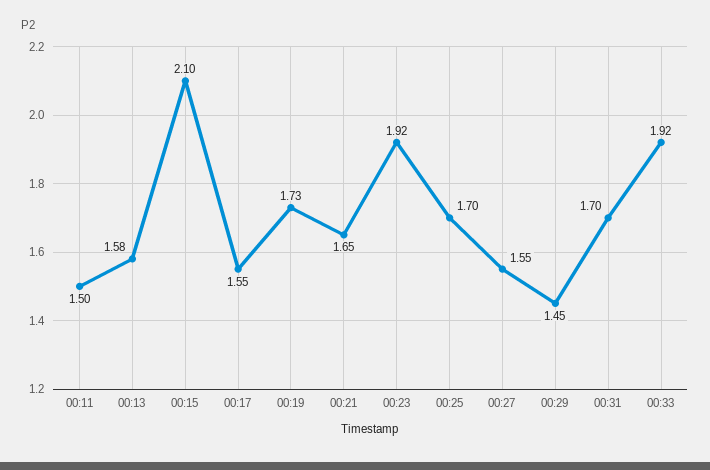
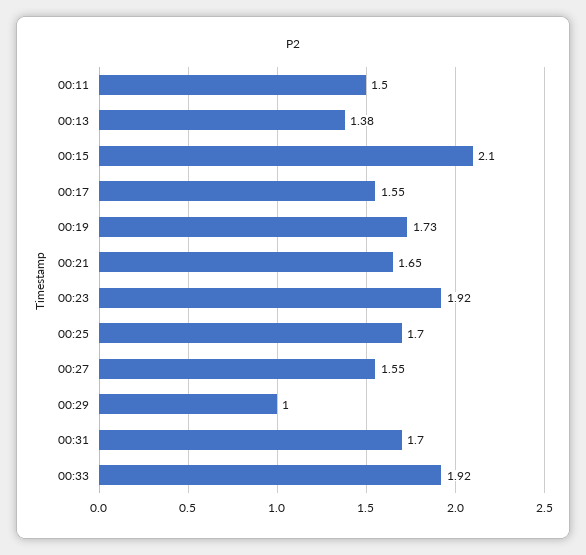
  {
    "00:11": 1.5,
-   "00:13": 1.58,
+   "00:13": 1.38,
    "00:15": 2.1,
    "00:17": 1.55,
    "00:19": 1.73,
    "00:21": 1.65,
    "00:23": 1.92,
    "00:25": 1.7,
    "00:27": 1.55,
-   "00:29": 1.45,
+   "00:29": 1,
    "00:31": 1.7,
    "00:33": 1.92
  }

